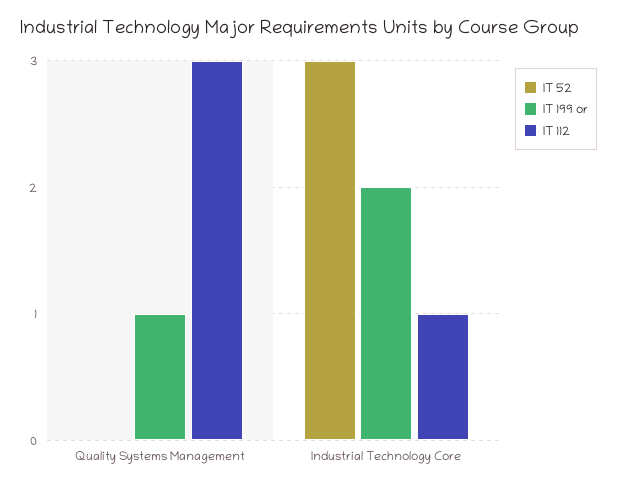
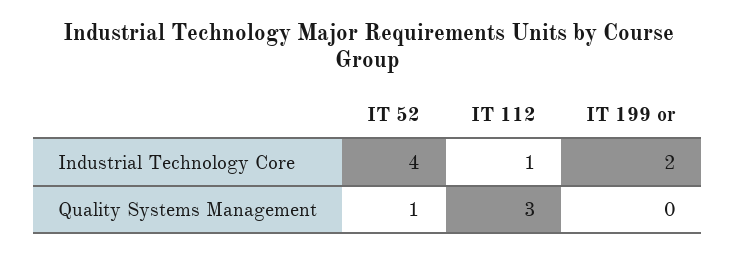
  {
    "IT 52": {
-     "Quality Systems Management": 0,
+     "Quality Systems Management": 1,
-     "Industrial Technology Core": 3
+     "Industrial Technology Core": 4
    },
    "IT 199 or": {
-     "Quality Systems Management": 1,
+     "Quality Systems Management": 0,
      "Industrial Technology Core": 2
    },
    "IT 112": {
      "Quality Systems Management": 3,
      "Industrial Technology Core": 1
    }
  }

